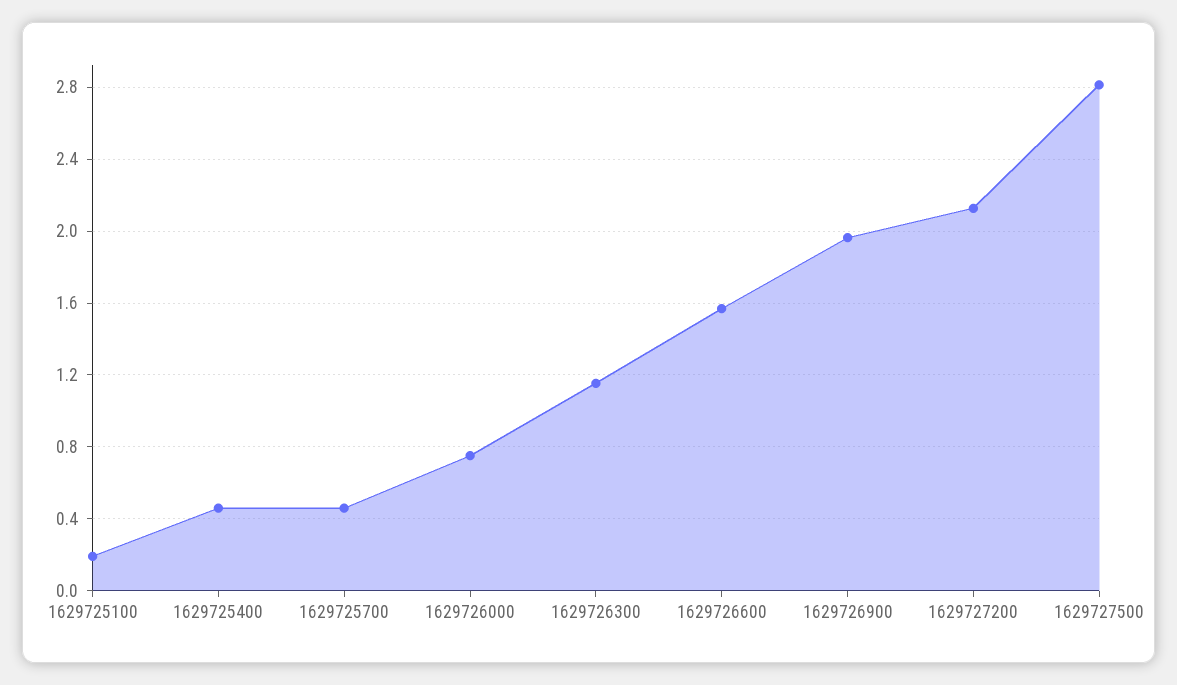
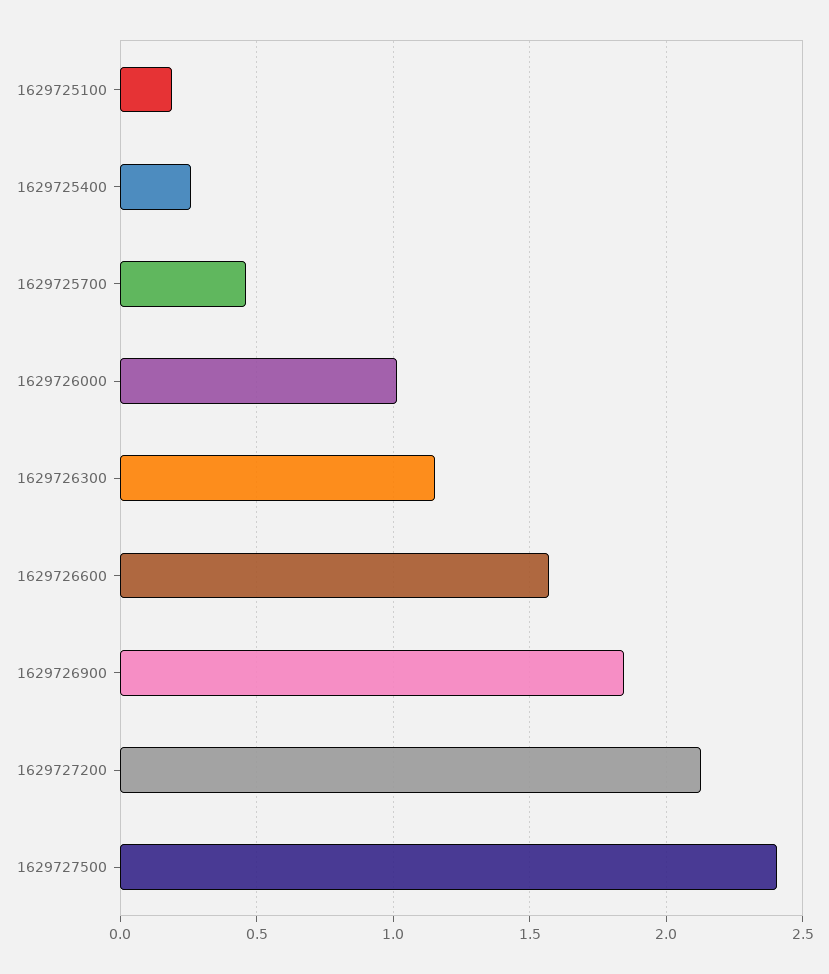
  {
    "1629725100": 0.2,
-   "1629725400": 0.45,
+   "1629725400": 0.25,
    "1629725700": 0.45,
-   "1629726000": 0.75,
+   "1629726000": 1,
    "1629726300": 1.15,
    "1629726600": 1.55,
-   "1629726900": 1.95,
+   "1629726900": 1.85,
    "1629727200": 2.15,
-   "1629727500": 2.8
+   "1629727500": 2.4
  }

